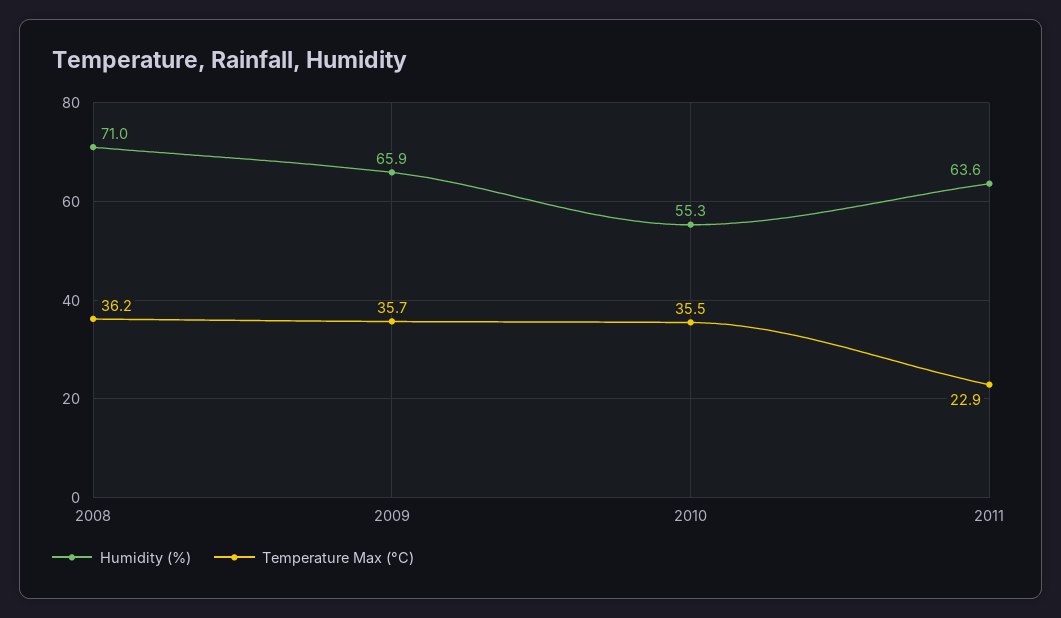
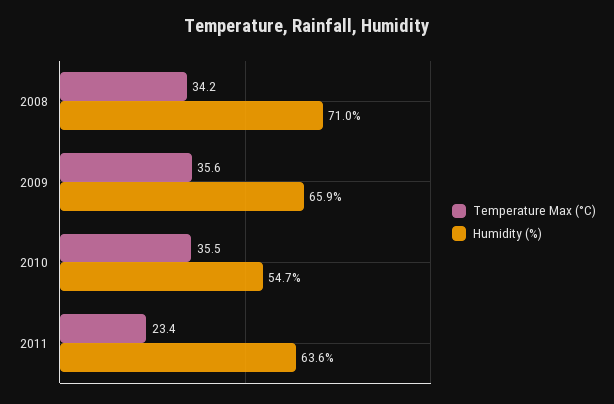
  {
    "Humidity (%)": {
      "2008": 71,
      "2009": 65.9,
-     "2010": 55.3,
+     "2010": 54.7,
      "2011": 63.6
    },
    "Temperature Max (°C)": {
-     "2008": 36.2,
+     "2008": 34.2,
-     "2009": 35.7,
+     "2009": 35.6,
      "2010": 35.5,
-     "2011": 22.9
+     "2011": 23.4
    }
  }

